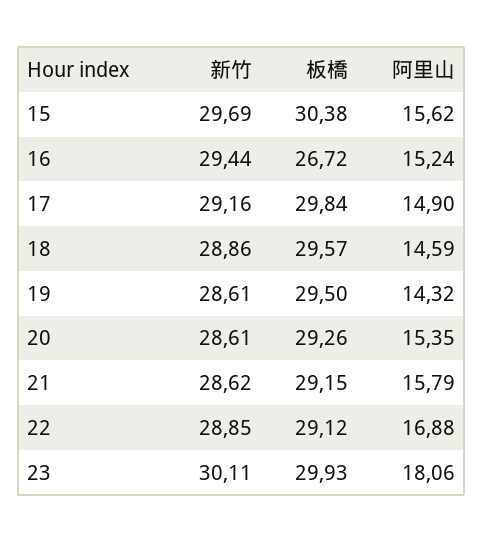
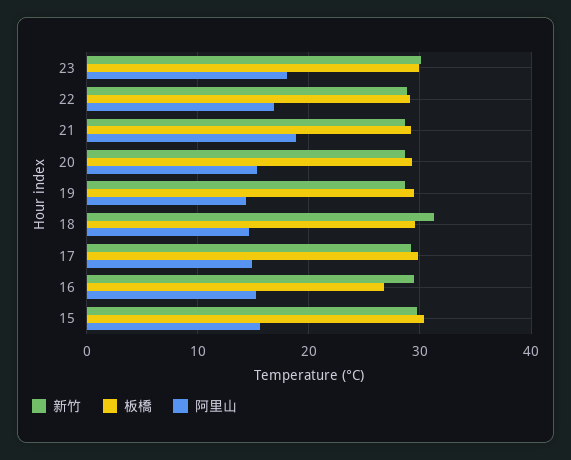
  {
    "新竹": {
      "15": 29.69,
      "16": 29.44,
      "17": 29.16,
-     "18": 28.86,
+     "18": 31,
      "19": 28.61,
      "20": 28.61,
      "21": 28.62,
      "22": 28.85,
      "23": 30.11
    },
    "板橋": {
      "15": 30.38,
      "16": 26.72,
      "17": 29.84,
      "18": 29.57,
      "19": 29.5,
      "20": 29.26,
      "21": 29.15,
      "22": 29.12,
      "23": 29.93
    },
    "阿里山": {
      "15": 15.62,
      "16": 15.24,
      "17": 14.9,
      "18": 14.59,
      "19": 14.32,
      "20": 15.35,
-     "21": 15.79,
+     "21": 19,
      "22": 16.88,
      "23": 18.06
    }
  }

